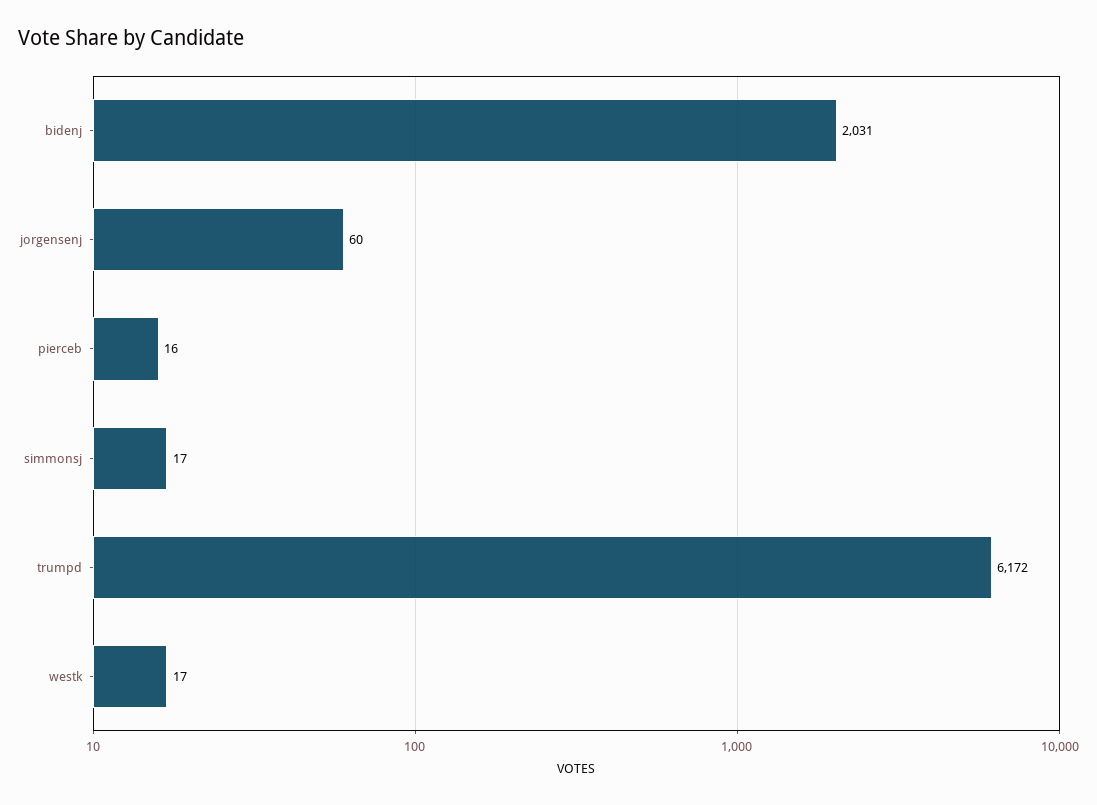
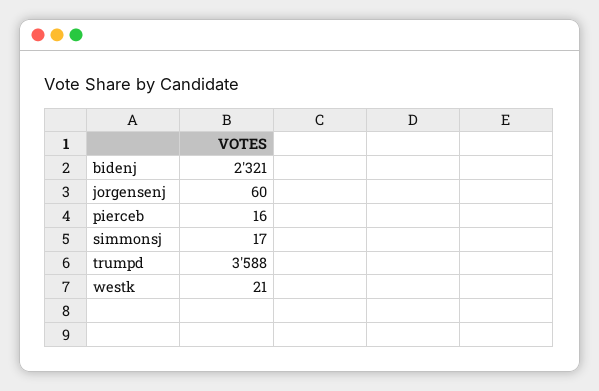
  {
-   "bidenj": 2031,
+   "bidenj": 2321,
    "jorgensenj": 60,
    "pierceb": 16,
    "simmonsj": 17,
-   "trumpd": 6172,
+   "trumpd": 3588,
-   "westk": 17
+   "westk": 21
  }

